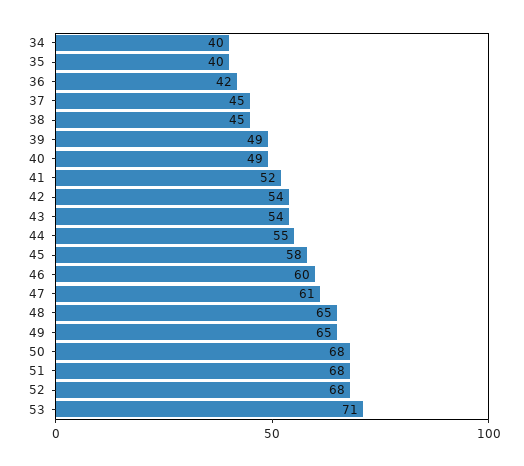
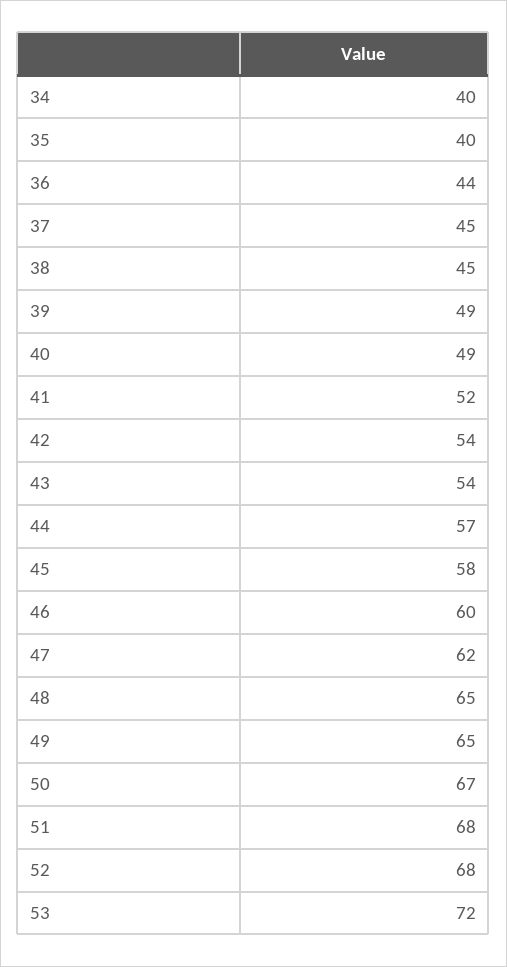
  {
    "34": 40,
    "35": 40,
-   "36": 42,
+   "36": 44,
    "37": 45,
    "38": 45,
    "39": 49,
    "40": 49,
    "41": 52,
    "42": 54,
    "43": 54,
-   "44": 55,
+   "44": 57,
    "45": 58,
    "46": 60,
-   "47": 61,
+   "47": 62,
    "48": 65,
    "49": 65,
-   "50": 68,
+   "50": 67,
    "51": 68,
    "52": 68,
-   "53": 71
+   "53": 72
  }

